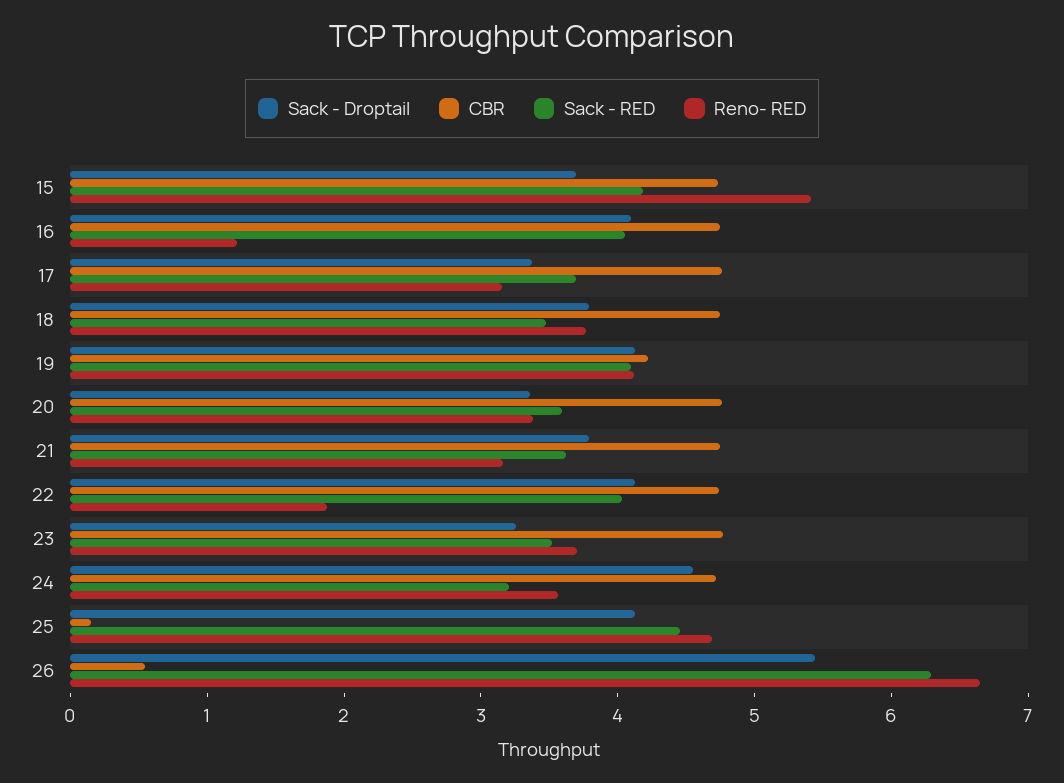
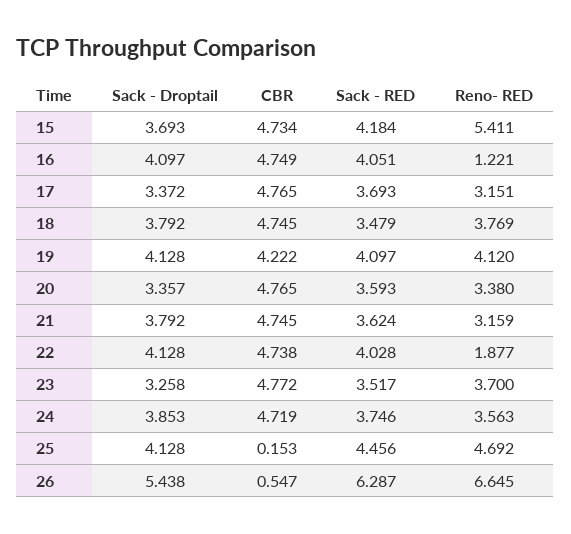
  {
    "Sack - Droptail": {
      "15": 3.693,
      "16": 4.097,
      "17": 3.372,
      "18": 3.792,
      "19": 4.128,
      "20": 3.357,
      "21": 3.792,
      "22": 4.128,
      "23": 3.258,
-     "24": 4.6,
+     "24": 3.853,
      "25": 4.128,
      "26": 5.438
    },
    "CBR": {
      "15": 4.734,
      "16": 4.749,
      "17": 4.765,
      "18": 4.745,
      "19": 4.222,
      "20": 4.765,
      "21": 4.745,
      "22": 4.738,
      "23": 4.772,
      "24": 4.719,
      "25": 0.153,
      "26": 0.547
    },
    "Sack - RED": {
      "15": 4.184,
      "16": 4.051,
      "17": 3.693,
      "18": 3.479,
      "19": 4.097,
      "20": 3.593,
      "21": 3.624,
      "22": 4.028,
      "23": 3.517,
-     "24": 3.2,
+     "24": 3.746,
      "25": 4.456,
      "26": 6.287
    },
    "Reno- RED": {
      "15": 5.411,
      "16": 1.221,
      "17": 3.151,
      "18": 3.769,
      "19": 4.12,
      "20": 3.38,
      "21": 3.159,
      "22": 1.877,
      "23": 3.7,
      "24": 3.563,
      "25": 4.692,
      "26": 6.645
    }
  }

